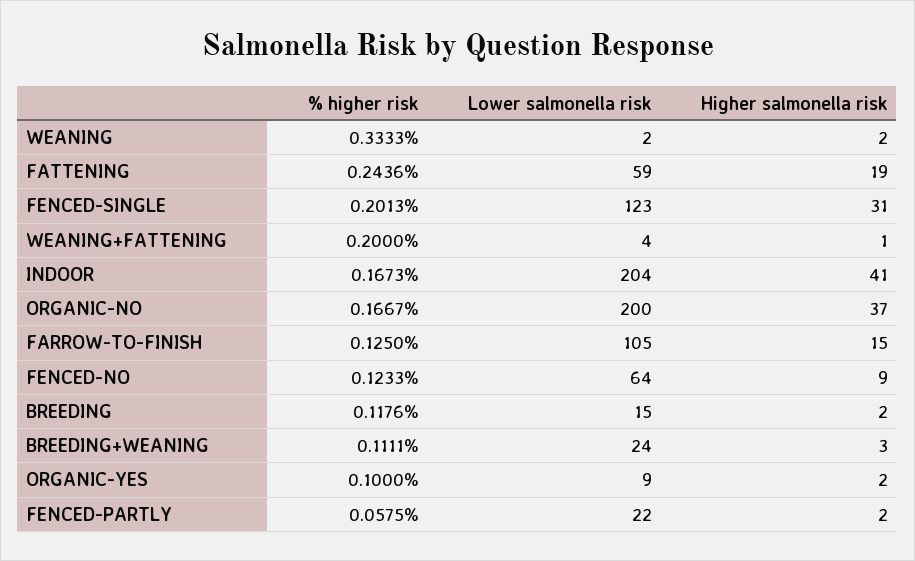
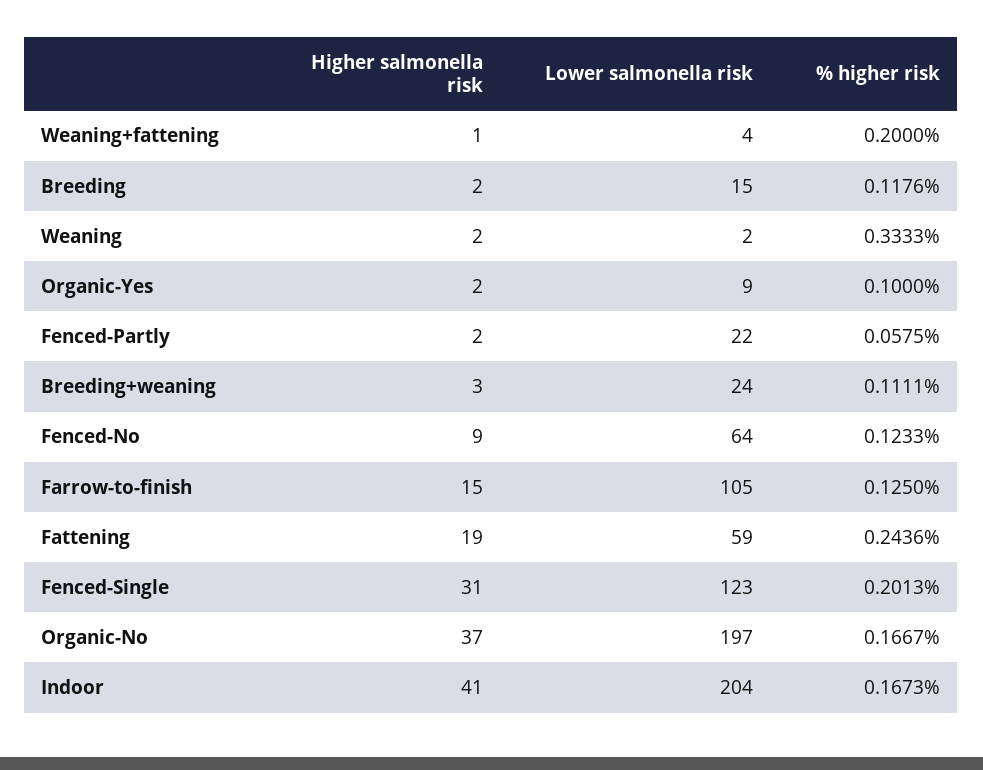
  {
    "% higher risk": {
      "WEANING": 0.3333,
      "FATTENING": 0.2436,
      "FENCED-SINGLE": 0.2013,
      "WEANING+FATTENING": 0.2,
      "INDOOR": 0.1673,
      "ORGANIC-NO": 0.1667,
      "FARROW-TO-FINISH": 0.125,
      "FENCED-NO": 0.1233,
      "BREEDING": 0.1176,
      "BREEDING+WEANING": 0.1111,
      "ORGANIC-YES": 0.1,
      "FENCED-PARTLY": 0.0575
    },
    "Lower salmonella risk": {
      "WEANING": 2,
      "FATTENING": 59,
      "FENCED-SINGLE": 123,
      "WEANING+FATTENING": 4,
      "INDOOR": 204,
-     "ORGANIC-NO": 200,
+     "ORGANIC-NO": 197,
      "FARROW-TO-FINISH": 105,
      "FENCED-NO": 64,
      "BREEDING": 15,
      "BREEDING+WEANING": 24,
      "ORGANIC-YES": 9,
      "FENCED-PARTLY": 22
    },
    "Higher salmonella risk": {
      "WEANING": 2,
      "FATTENING": 19,
      "FENCED-SINGLE": 31,
      "WEANING+FATTENING": 1,
      "INDOOR": 41,
      "ORGANIC-NO": 37,
      "FARROW-TO-FINISH": 15,
      "FENCED-NO": 9,
      "BREEDING": 2,
      "BREEDING+WEANING": 3,
      "ORGANIC-YES": 2,
      "FENCED-PARTLY": 2
    }
  }

